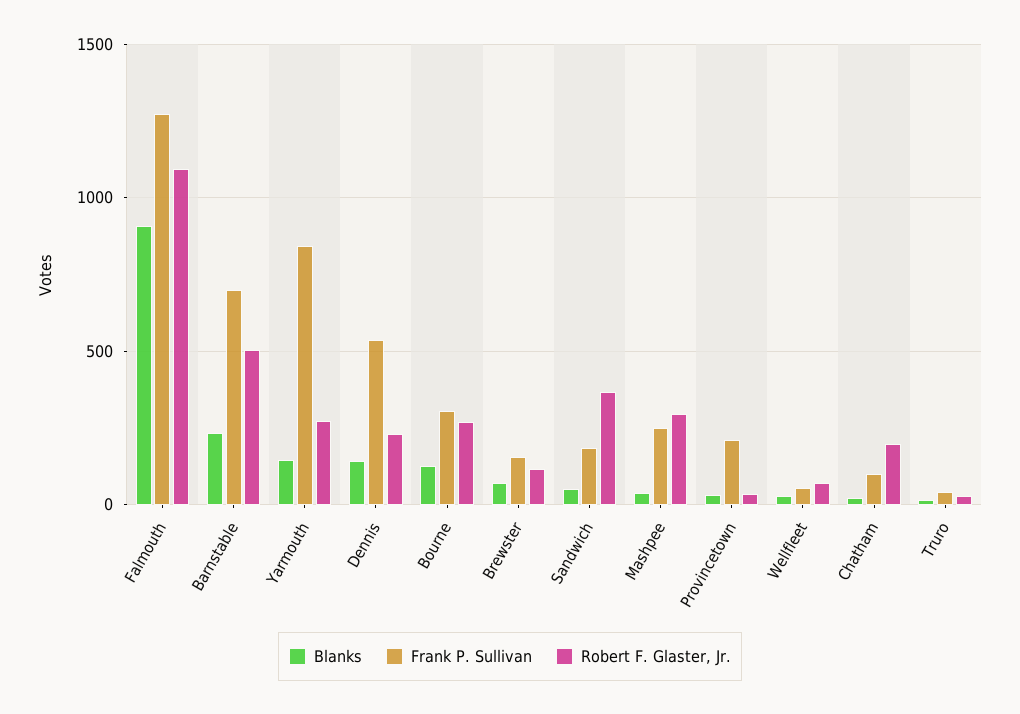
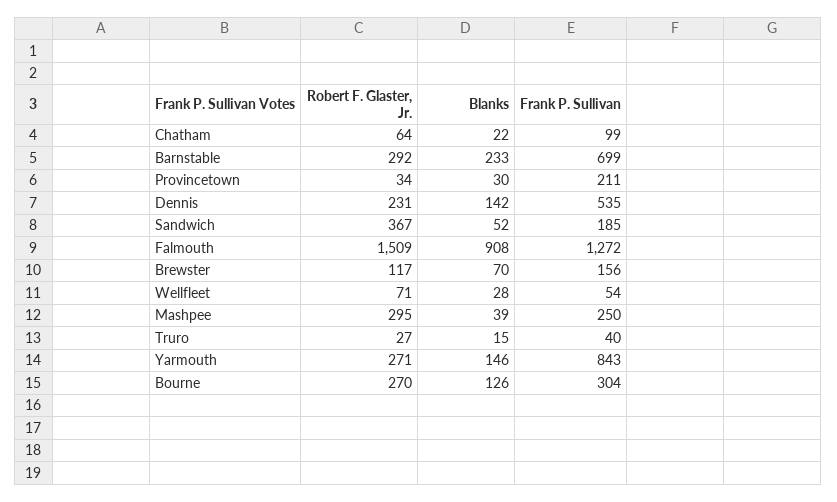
  {
    "Blanks": {
      "Falmouth": 908,
      "Barnstable": 233,
      "Yarmouth": 146,
      "Dennis": 142,
      "Bourne": 126,
      "Brewster": 70,
      "Sandwich": 52,
      "Mashpee": 39,
      "Provincetown": 30,
      "Wellfleet": 28,
      "Chatham": 22,
      "Truro": 15
    },
    "Frank P. Sullivan": {
      "Falmouth": 1272,
      "Barnstable": 699,
      "Yarmouth": 843,
      "Dennis": 535,
      "Bourne": 304,
      "Brewster": 156,
      "Sandwich": 185,
      "Mashpee": 250,
      "Provincetown": 211,
      "Wellfleet": 54,
      "Chatham": 99,
      "Truro": 40
    },
    "Robert F. Glaster, Jr.": {
-     "Falmouth": 1100,
+     "Falmouth": 1509,
-     "Barnstable": 500,
+     "Barnstable": 292,
      "Yarmouth": 271,
      "Dennis": 231,
      "Bourne": 270,
      "Brewster": 117,
      "Sandwich": 367,
      "Mashpee": 295,
      "Provincetown": 34,
      "Wellfleet": 71,
-     "Chatham": 200,
+     "Chatham": 64,
      "Truro": 27
    }
  }

